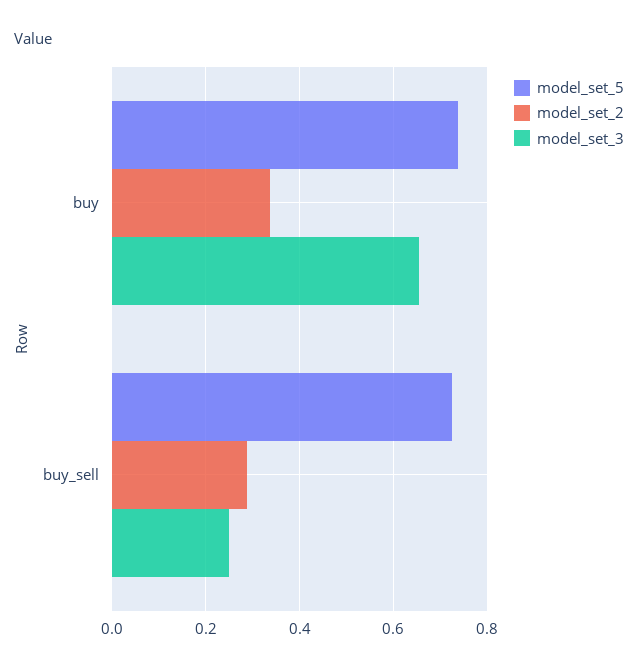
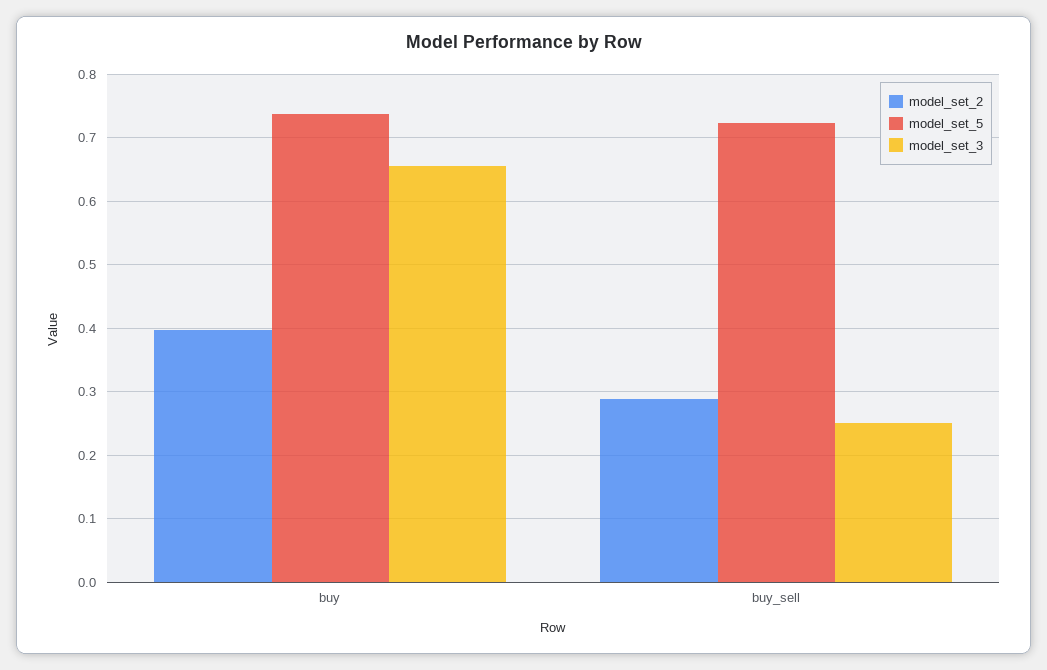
  {
    "model_set_5": {
      "buy": 0.74,
      "buy_sell": 0.72
    },
    "model_set_2": {
-     "buy": 0.34,
+     "buy": 0.4,
      "buy_sell": 0.29
    },
    "model_set_3": {
      "buy": 0.66,
      "buy_sell": 0.25
    }
  }

